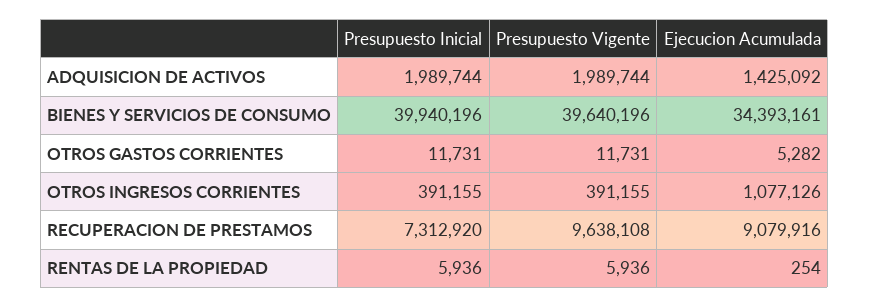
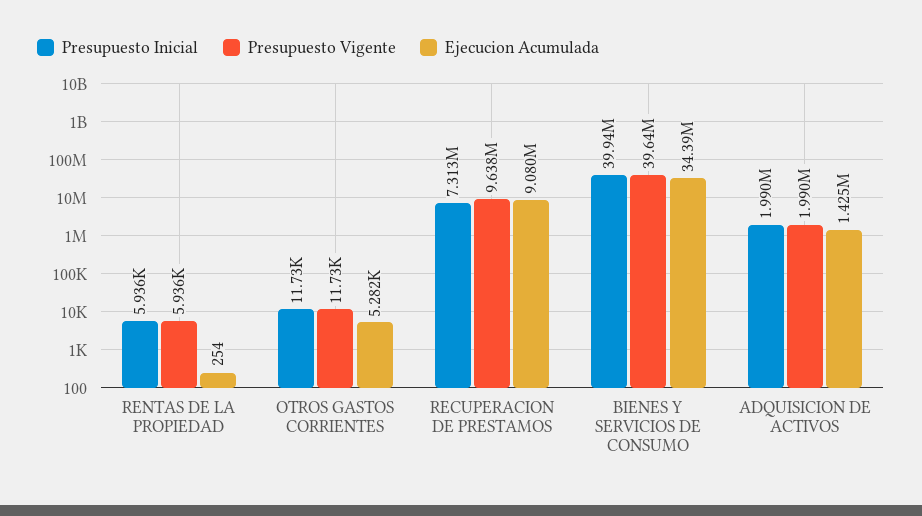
  {
    "Presupuesto Inicial": {
      "ADQUISICION DE ACTIVOS": 1989744,
      "BIENES Y SERVICIOS DE CONSUMO": 39940196,
      "OTROS GASTOS CORRIENTES": 11731,
-     "OTROS INGRESOS CORRIENTES": 391155,
      "RECUPERACION DE PRESTAMOS": 7312920,
      "RENTAS DE LA PROPIEDAD": 5936
    },
    "Presupuesto Vigente": {
      "ADQUISICION DE ACTIVOS": 1989744,
      "BIENES Y SERVICIOS DE CONSUMO": 39640196,
      "OTROS GASTOS CORRIENTES": 11731,
-     "OTROS INGRESOS CORRIENTES": 391155,
      "RECUPERACION DE PRESTAMOS": 9638108,
      "RENTAS DE LA PROPIEDAD": 5936
    },
    "Ejecucion Acumulada": {
      "ADQUISICION DE ACTIVOS": 1425092,
      "BIENES Y SERVICIOS DE CONSUMO": 34393161,
      "OTROS GASTOS CORRIENTES": 5282,
-     "OTROS INGRESOS CORRIENTES": 1077126,
      "RECUPERACION DE PRESTAMOS": 9079916,
      "RENTAS DE LA PROPIEDAD": 254
    }
  }

